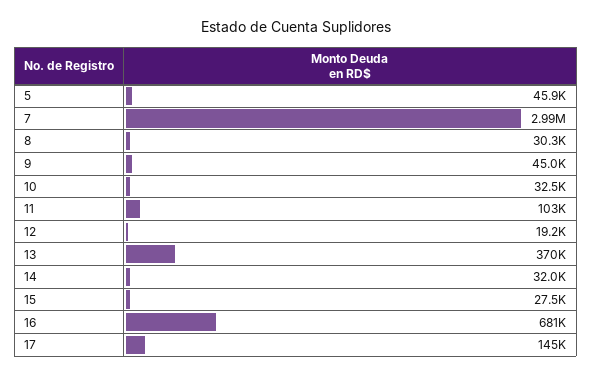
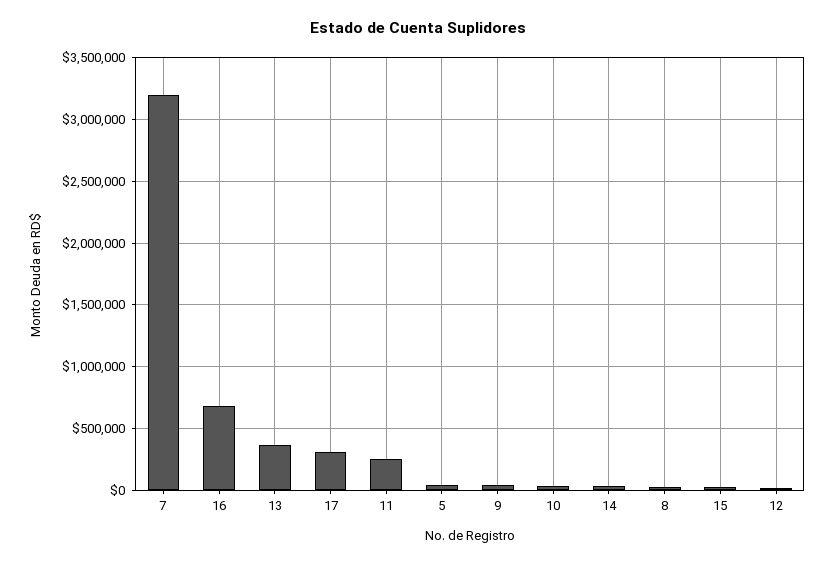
  {
    "5": 45900,
-   "7": 2990000,
+   "7": 3200000,
    "8": 30300,
    "9": 45000,
    "10": 32500,
-   "11": 103000,
+   "11": 250000,
    "12": 19200,
    "13": 370000,
    "14": 32000,
    "15": 27500,
    "16": 681000,
-   "17": 145000
+   "17": 300000
  }

